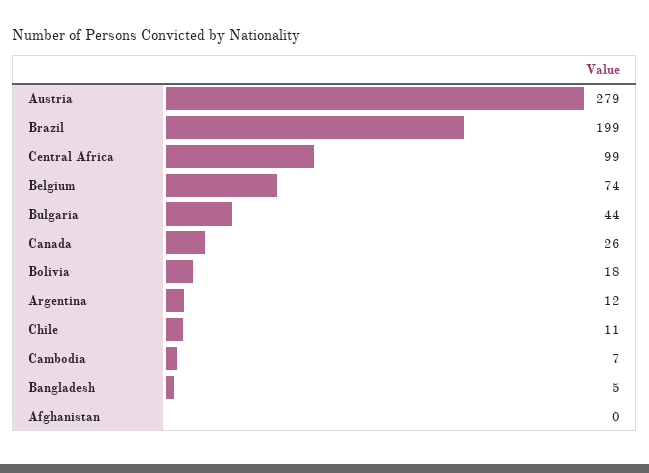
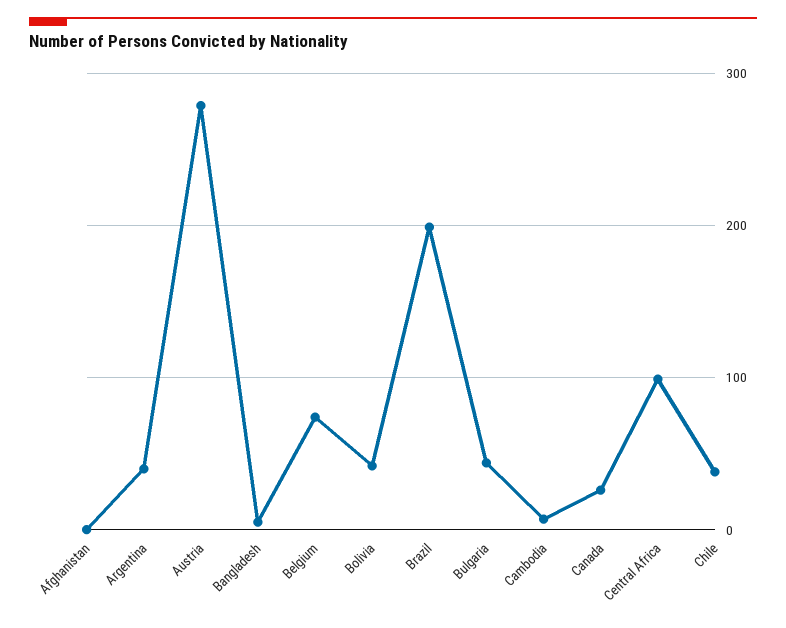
  {
    "Austria": 279,
    "Brazil": 199,
    "Central Africa": 99,
    "Belgium": 74,
    "Bulgaria": 44,
    "Canada": 26,
-   "Bolivia": 18,
+   "Bolivia": 40,
-   "Argentina": 12,
+   "Argentina": 40,
-   "Chile": 11,
+   "Chile": 40,
    "Cambodia": 7,
    "Bangladesh": 5,
    "Afghanistan": 0
  }

